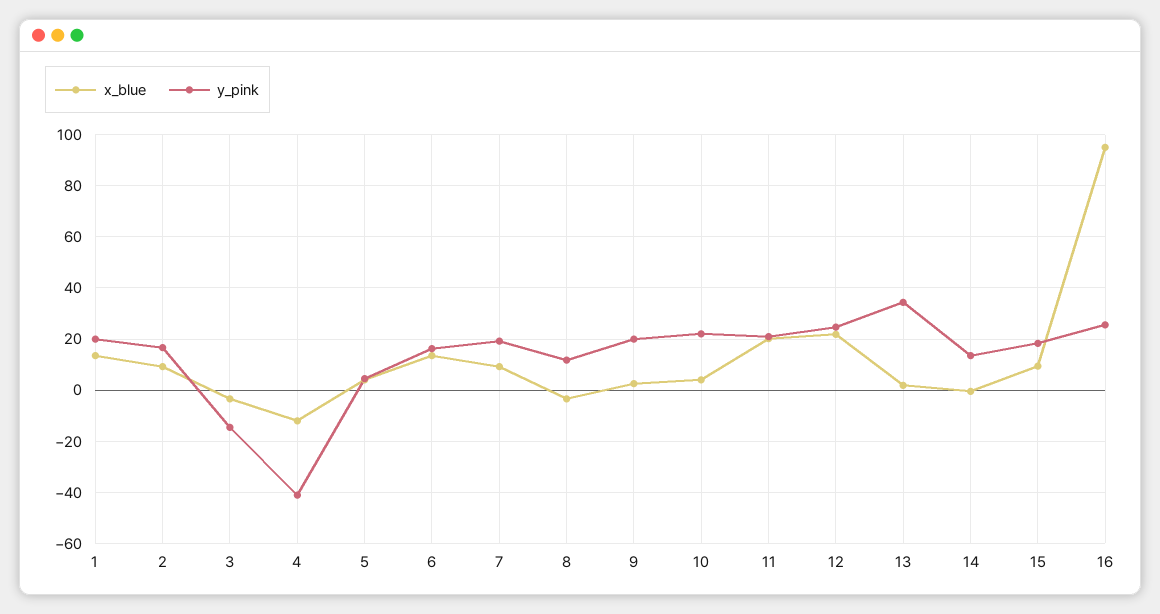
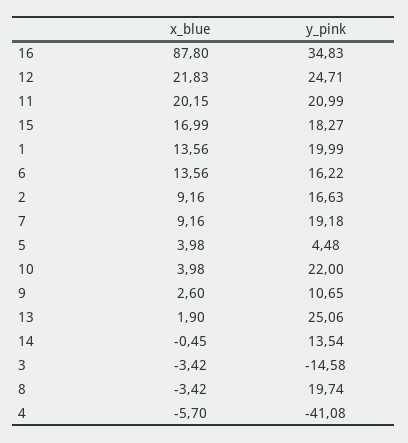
  {
    "x_blue": {
      "1": 13.56,
      "2": 9.16,
      "3": -3.42,
-     "4": -12.5,
+     "4": -5.7,
      "5": 3.98,
      "6": 13.56,
      "7": 9.16,
      "8": -3.42,
      "9": 2.6,
      "10": 3.98,
      "11": 20.15,
      "12": 21.83,
      "13": 1.9,
      "14": -0.45,
-     "15": 10,
+     "15": 16.99,
-     "16": 95
+     "16": 87.8
    },
    "y_pink": {
      "1": 19.99,
      "2": 16.63,
      "3": -14.58,
      "4": -41.08,
      "5": 4.48,
      "6": 16.22,
      "7": 19.18,
-     "8": 12.5,
+     "8": 19.74,
-     "9": 20,
+     "9": 10.65,
      "10": 22,
      "11": 20.99,
      "12": 24.71,
-     "13": 35,
+     "13": 25.06,
      "14": 13.54,
      "15": 18.27,
-     "16": 25
+     "16": 34.83
    }
  }

